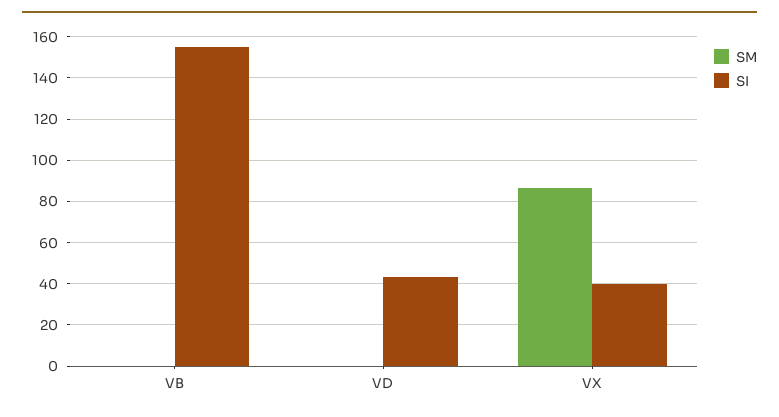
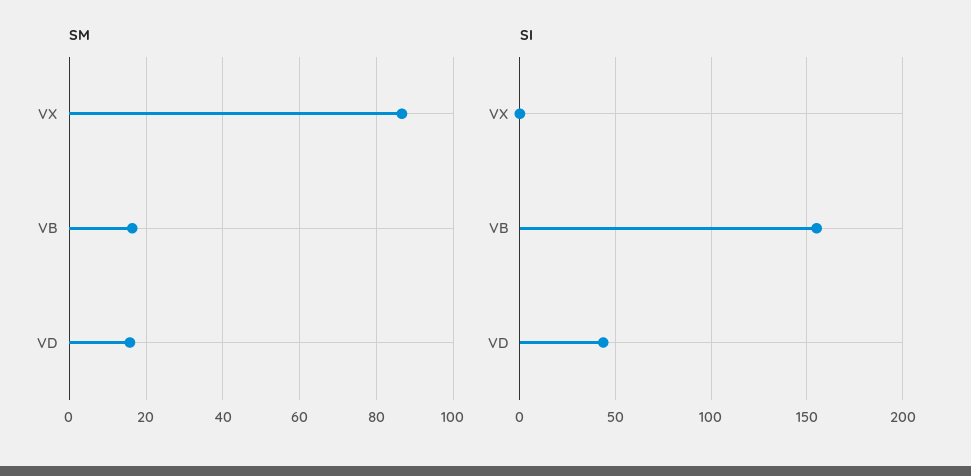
  {
    "SM": {
-     "VB": 0,
+     "VB": 16,
-     "VD": 0,
+     "VD": 16,
      "VX": 86
    },
    "SI": {
      "VB": 155,
      "VD": 45,
-     "VX": 40
+     "VX": 0
    }
  }

